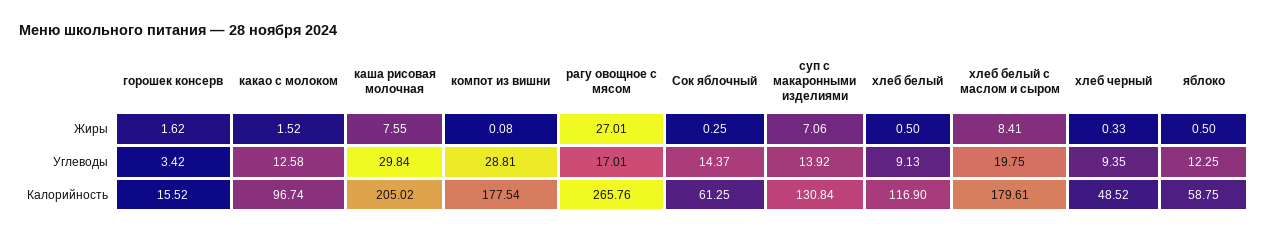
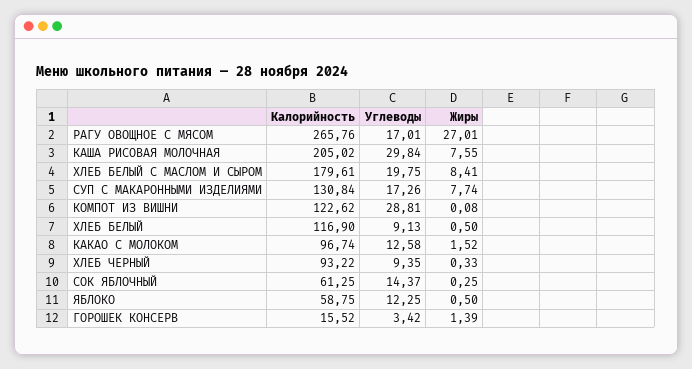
  {
    "горошек консерв": {
-     "Жиры": 1.62,
+     "Жиры": 1.39,
      "Углеводы": 3.42,
      "Калорийность": 15.52
    },
    "какао с молоком": {
      "Жиры": 1.52,
      "Углеводы": 12.58,
      "Калорийность": 96.74
    },
    "каша рисовая молочная": {
      "Жиры": 7.55,
      "Углеводы": 29.84,
      "Калорийность": 205.02
    },
    "компот из вишни": {
      "Жиры": 0.08,
      "Углеводы": 28.81,
-     "Калорийность": 177.54
+     "Калорийность": 122.62
    },
    "рагу овощное с мясом": {
      "Жиры": 27.01,
      "Углеводы": 17.01,
      "Калорийность": 265.76
    },
    "Сок яблочный": {
      "Жиры": 0.25,
      "Углеводы": 14.37,
      "Калорийность": 61.25
    },
    "суп с макаронными изделиями": {
-     "Жиры": 7.06,
+     "Жиры": 7.74,
-     "Углеводы": 13.92,
+     "Углеводы": 17.26,
      "Калорийность": 130.84
    },
    "хлеб белый": {
      "Жиры": 0.5,
      "Углеводы": 9.13,
      "Калорийность": 116.9
    },
    "хлеб белый с маслом и сыром": {
      "Жиры": 8.41,
      "Углеводы": 19.75,
      "Калорийность": 179.61
    },
    "хлеб черный": {
      "Жиры": 0.33,
      "Углеводы": 9.35,
-     "Калорийность": 48.52
+     "Калорийность": 93.22
    },
    "яблоко": {
      "Жиры": 0.5,
      "Углеводы": 12.25,
      "Калорийность": 58.75
    }
  }

